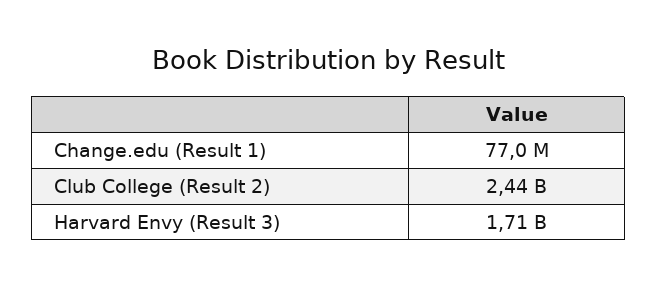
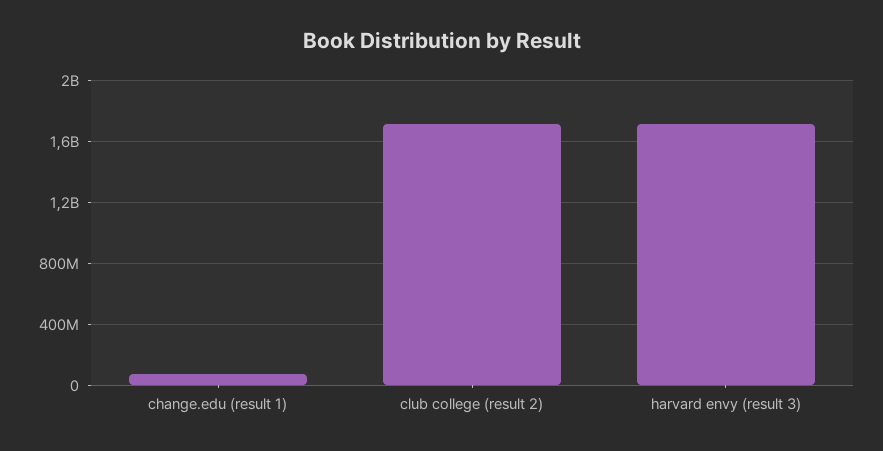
  {
    "Change.edu (Result 1)": 77000000,
-   "Club College (Result 2)": 2440000000,
+   "Club College (Result 2)": 1700000000,
    "Harvard Envy (Result 3)": 1710000000
  }

